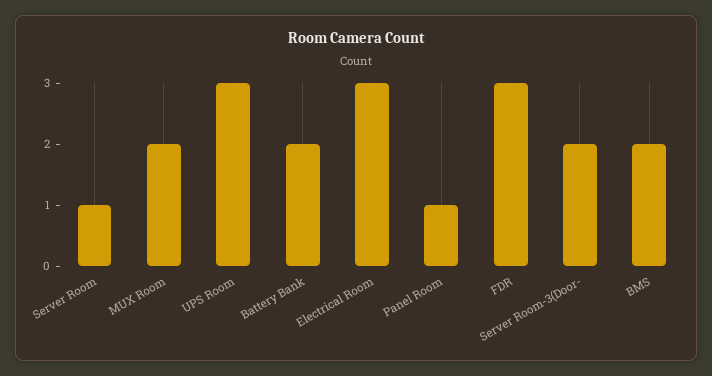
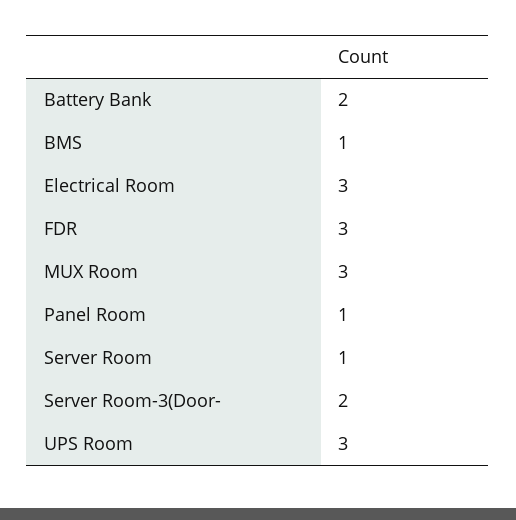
  {
    "Server Room": 1,
-   "MUX Room": 2,
+   "MUX Room": 3,
    "UPS Room": 3,
    "Battery Bank": 2,
    "Electrical Room": 3,
    "Panel Room": 1,
    "FDR": 3,
    "Server Room-3(Door-": 2,
-   "BMS": 2
+   "BMS": 1
  }

